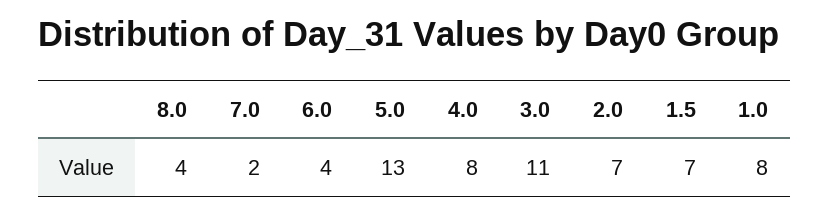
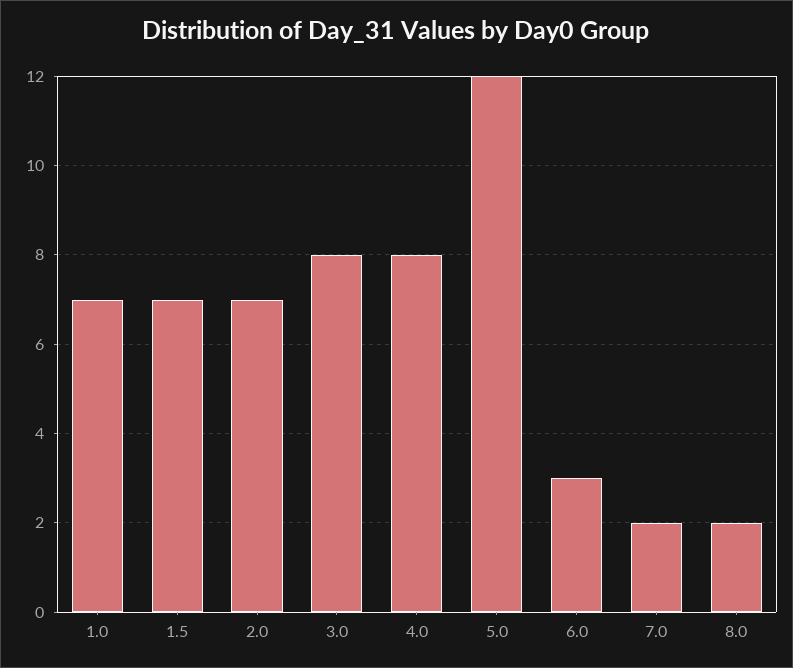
  {
-   "8.0": 4,
+   "8.0": 2,
    "7.0": 2,
-   "6.0": 4,
+   "6.0": 3,
-   "5.0": 13,
+   "5.0": 12,
    "4.0": 8,
-   "3.0": 11,
+   "3.0": 8,
    "2.0": 7,
    "1.5": 7,
-   "1.0": 8
+   "1.0": 7
  }

